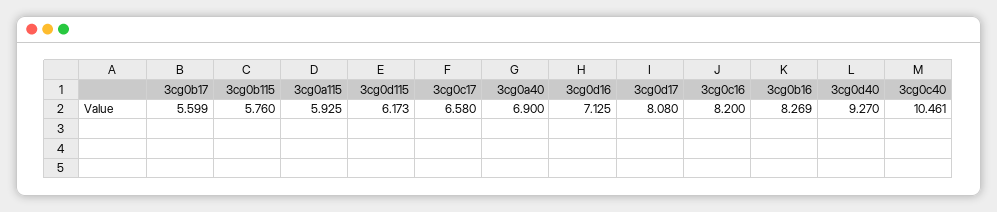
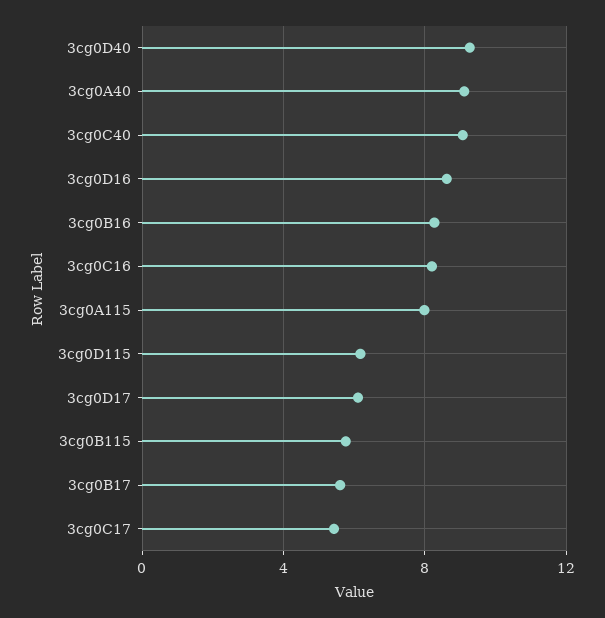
  {
    "3cg0b17": 5.599,
    "3cg0b115": 5.76,
-   "3cg0a115": 5.925,
+   "3cg0a115": 8,
    "3cg0d115": 6.173,
-   "3cg0c17": 6.58,
+   "3cg0c17": 5.5,
-   "3cg0a40": 6.9,
+   "3cg0a40": 9,
-   "3cg0d16": 7.125,
+   "3cg0d16": 8.5,
-   "3cg0d17": 8.08,
+   "3cg0d17": 6,
    "3cg0c16": 8.2,
    "3cg0b16": 8.269,
    "3cg0d40": 9.27,
-   "3cg0c40": 10.461
+   "3cg0c40": 9
  }

